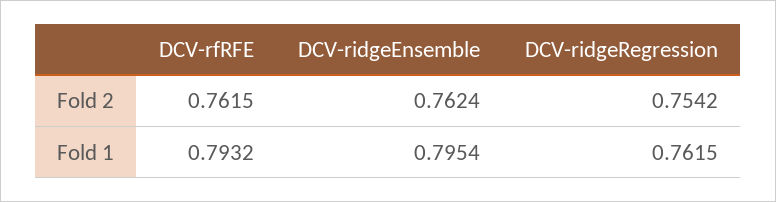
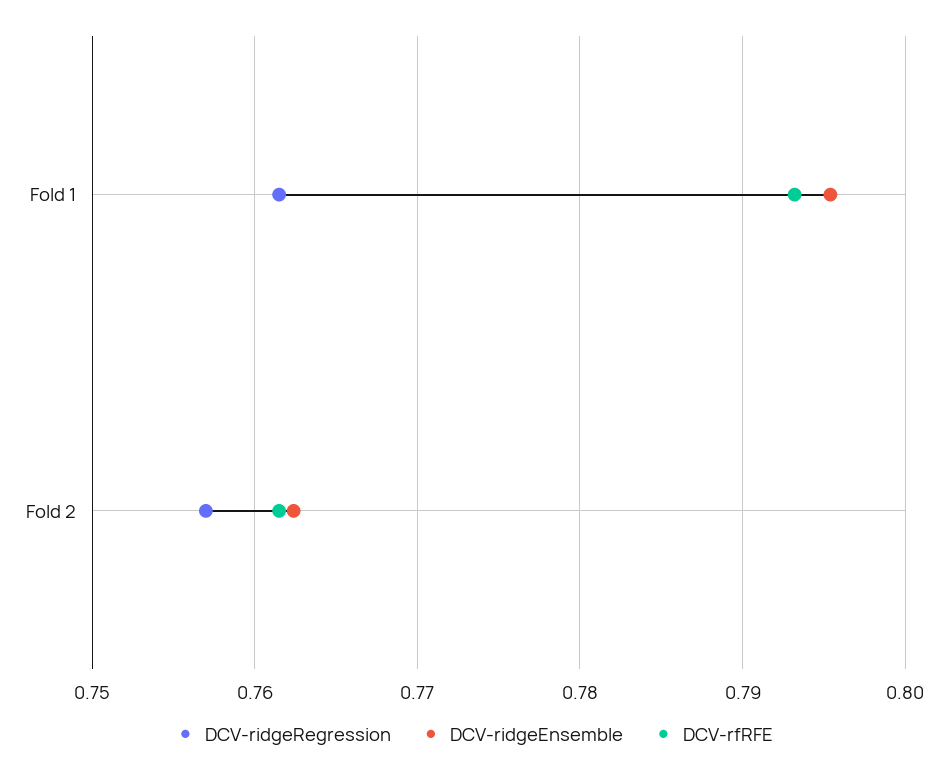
  {
    "DCV-rfRFE": {
      "Fold 2": 0.7615,
      "Fold 1": 0.7932
    },
    "DCV-ridgeEnsemble": {
      "Fold 2": 0.7624,
      "Fold 1": 0.7954
    },
    "DCV-ridgeRegression": {
-     "Fold 2": 0.7542,
+     "Fold 2": 0.757,
      "Fold 1": 0.7615
    }
  }

